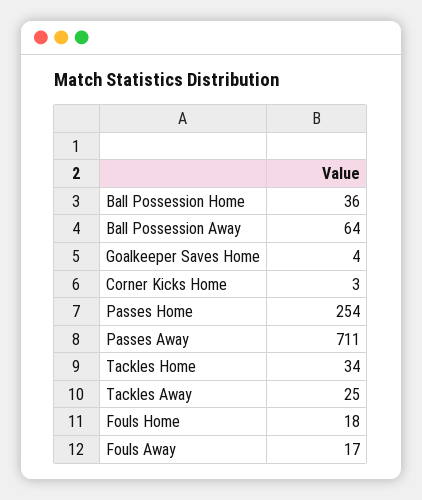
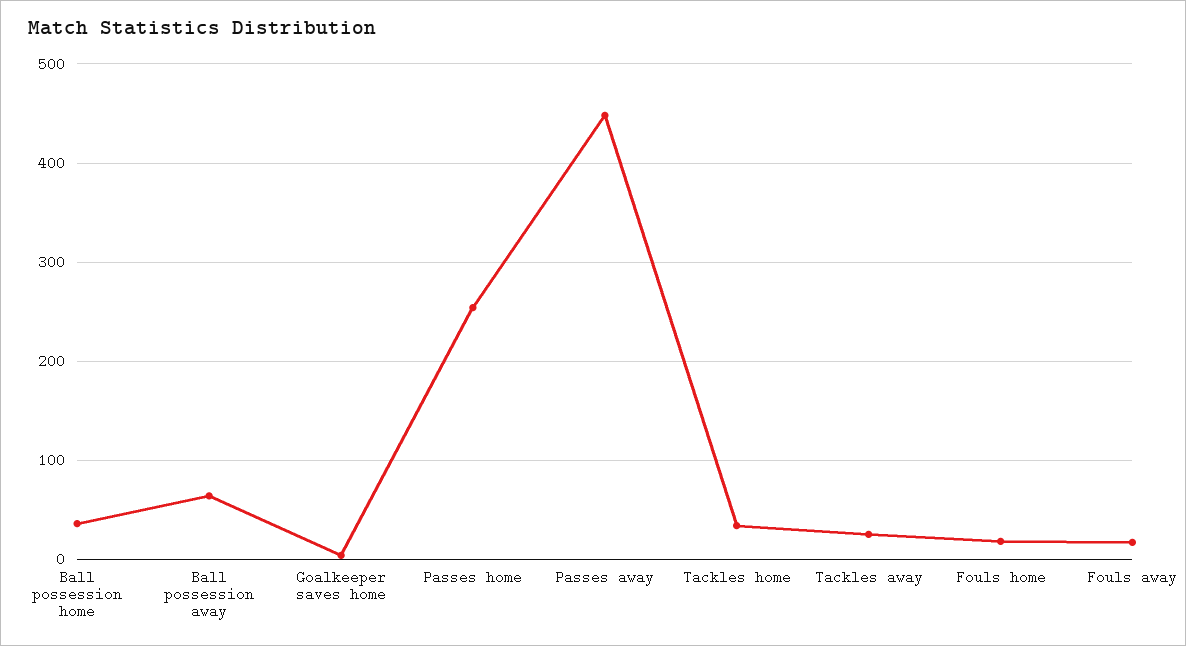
  {
    "Ball Possession Home": 36,
    "Ball Possession Away": 64,
    "Goalkeeper Saves Home": 4,
-   "Corner Kicks Home": 3,
    "Passes Home": 254,
-   "Passes Away": 711,
+   "Passes Away": 450,
    "Tackles Home": 34,
    "Tackles Away": 25,
    "Fouls Home": 18,
    "Fouls Away": 17
  }

